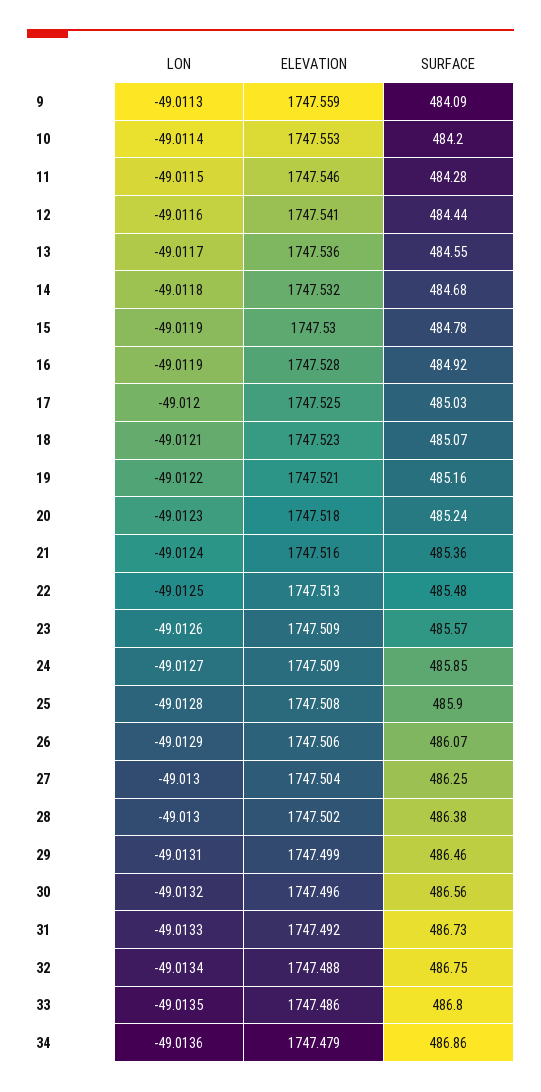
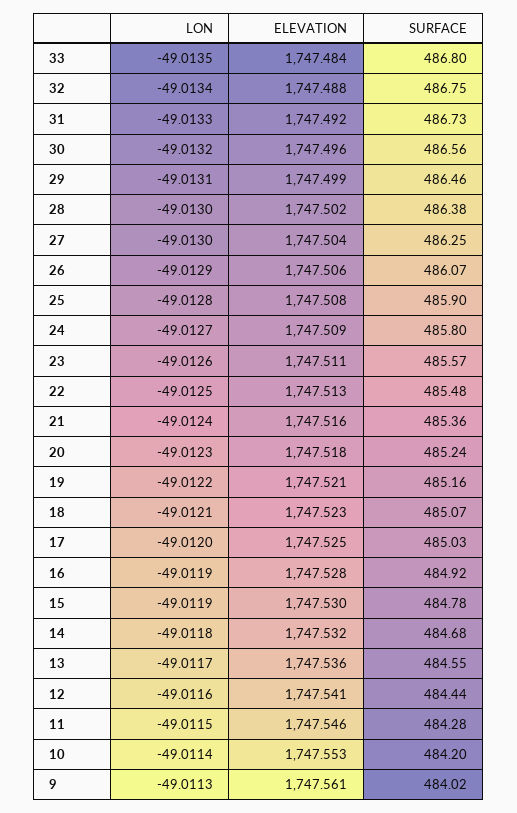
  {
    "LON": {
      "9": -49.0113,
      "10": -49.0114,
      "11": -49.0115,
      "12": -49.0116,
      "13": -49.0117,
      "14": -49.0118,
      "15": -49.0119,
      "16": -49.0119,
      "17": -49.012,
      "18": -49.0121,
      "19": -49.0122,
      "20": -49.0123,
      "21": -49.0124,
      "22": -49.0125,
      "23": -49.0126,
      "24": -49.0127,
      "25": -49.0128,
      "26": -49.0129,
      "27": -49.013,
      "28": -49.013,
      "29": -49.0131,
      "30": -49.0132,
      "31": -49.0133,
      "32": -49.0134,
-     "33": -49.0135,
+     "33": -49.0135
-     "34": -49.0136
    },
    "ELEVATION": {
-     "9": 1747.559,
+     "9": 1747.561,
      "10": 1747.553,
      "11": 1747.546,
      "12": 1747.541,
      "13": 1747.536,
      "14": 1747.532,
      "15": 1747.53,
      "16": 1747.528,
      "17": 1747.525,
      "18": 1747.523,
      "19": 1747.521,
      "20": 1747.518,
      "21": 1747.516,
      "22": 1747.513,
-     "23": 1747.509,
+     "23": 1747.511,
      "24": 1747.509,
      "25": 1747.508,
      "26": 1747.506,
      "27": 1747.504,
      "28": 1747.502,
      "29": 1747.499,
      "30": 1747.496,
      "31": 1747.492,
      "32": 1747.488,
-     "33": 1747.486,
+     "33": 1747.484
-     "34": 1747.479
    },
    "SURFACE": {
-     "9": 484.09,
+     "9": 484.02,
      "10": 484.2,
      "11": 484.28,
      "12": 484.44,
      "13": 484.55,
      "14": 484.68,
      "15": 484.78,
      "16": 484.92,
      "17": 485.03,
      "18": 485.07,
      "19": 485.16,
      "20": 485.24,
      "21": 485.36,
      "22": 485.48,
      "23": 485.57,
-     "24": 485.85,
+     "24": 485.8,
      "25": 485.9,
      "26": 486.07,
      "27": 486.25,
      "28": 486.38,
      "29": 486.46,
      "30": 486.56,
      "31": 486.73,
      "32": 486.75,
-     "33": 486.8,
+     "33": 486.8
-     "34": 486.86
    }
  }

